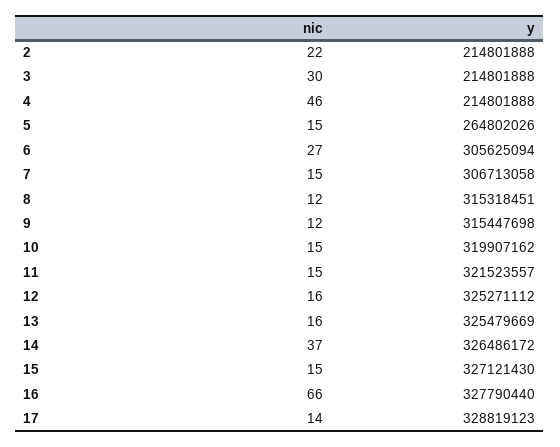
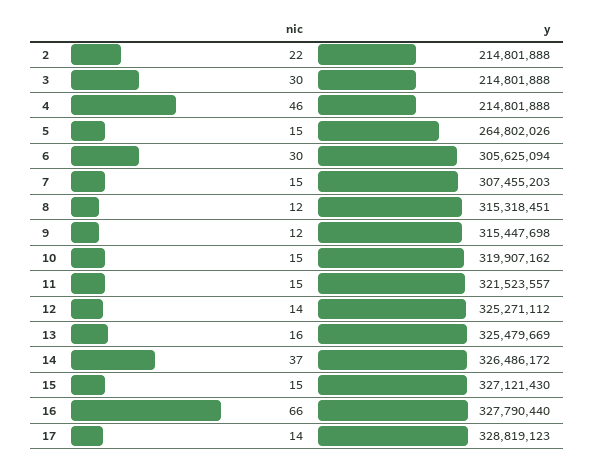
  {
    "nic": {
      "2": 22,
      "3": 30,
      "4": 46,
      "5": 15,
-     "6": 27,
+     "6": 30,
      "7": 15,
      "8": 12,
      "9": 12,
      "10": 15,
      "11": 15,
-     "12": 16,
+     "12": 14,
      "13": 16,
      "14": 37,
      "15": 15,
      "16": 66,
      "17": 14
    },
    "y": {
      "2": 214801888,
      "3": 214801888,
      "4": 214801888,
      "5": 264802026,
      "6": 305625094,
-     "7": 306713058,
+     "7": 307455203,
      "8": 315318451,
      "9": 315447698,
      "10": 319907162,
      "11": 321523557,
      "12": 325271112,
      "13": 325479669,
      "14": 326486172,
      "15": 327121430,
      "16": 327790440,
      "17": 328819123
    }
  }

